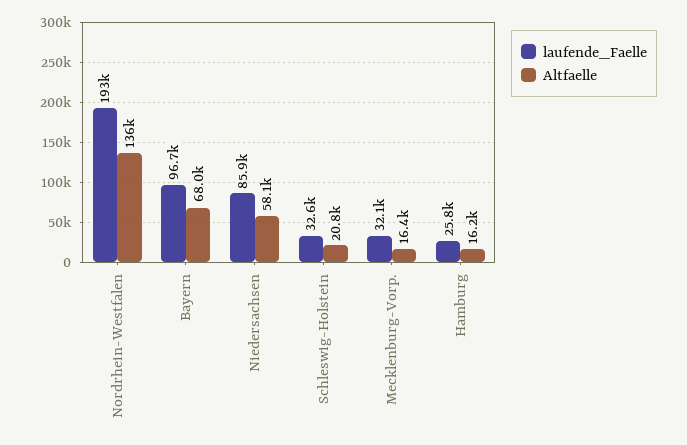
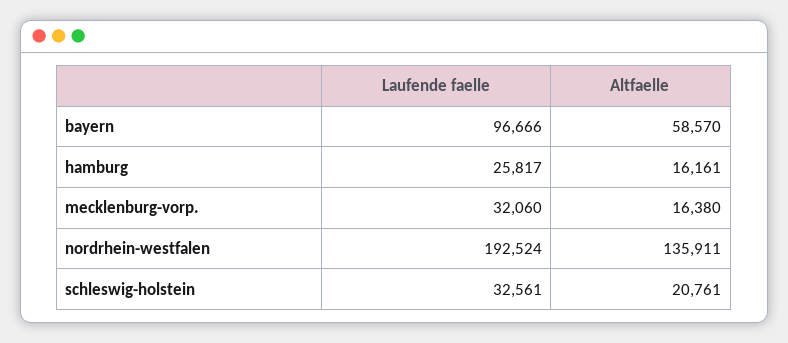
  {
    "laufende_Faelle": {
      "Nordrhein-Westfalen": 192524,
      "Bayern": 96666,
-     "Niedersachsen": 85900,
      "Schleswig-Holstein": 32561,
      "Mecklenburg-Vorp.": 32060,
      "Hamburg": 25817
    },
    "Altfaelle": {
      "Nordrhein-Westfalen": 135911,
-     "Bayern": 68000,
+     "Bayern": 58570,
-     "Niedersachsen": 58100,
      "Schleswig-Holstein": 20761,
      "Mecklenburg-Vorp.": 16380,
      "Hamburg": 16161
    }
  }

